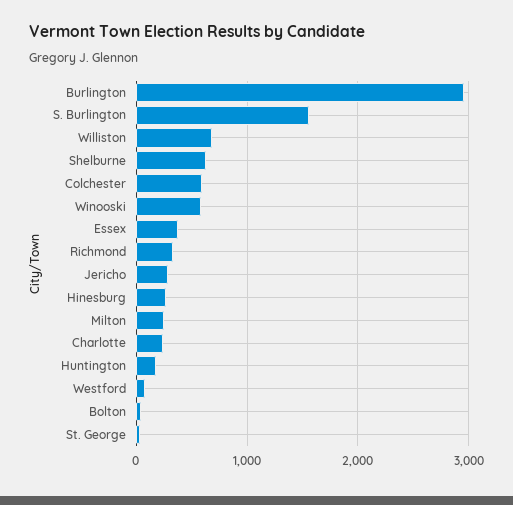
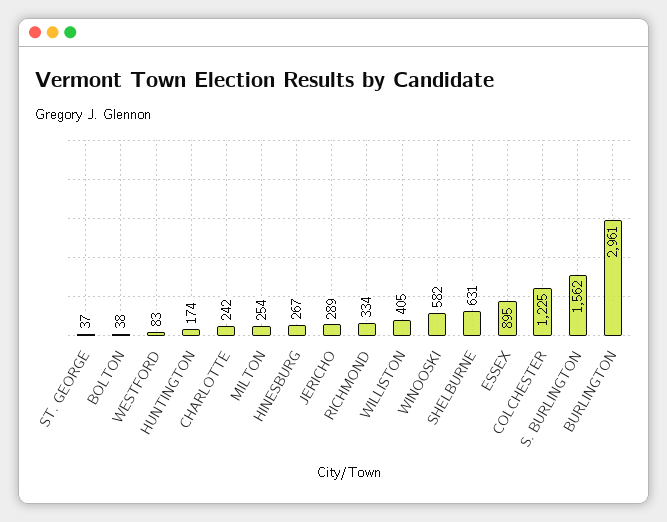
  {
    "Burlington": 2961,
    "S. Burlington": 1562,
-   "Williston": 700,
+   "Williston": 405,
    "Shelburne": 631,
-   "Colchester": 600,
+   "Colchester": 1225,
    "Winooski": 582,
-   "Essex": 400,
+   "Essex": 895,
    "Richmond": 334,
    "Jericho": 289,
    "Hinesburg": 267,
    "Milton": 254,
    "Charlotte": 242,
    "Huntington": 174,
    "Westford": 83,
    "Bolton": 38,
    "St. George": 37
  }

